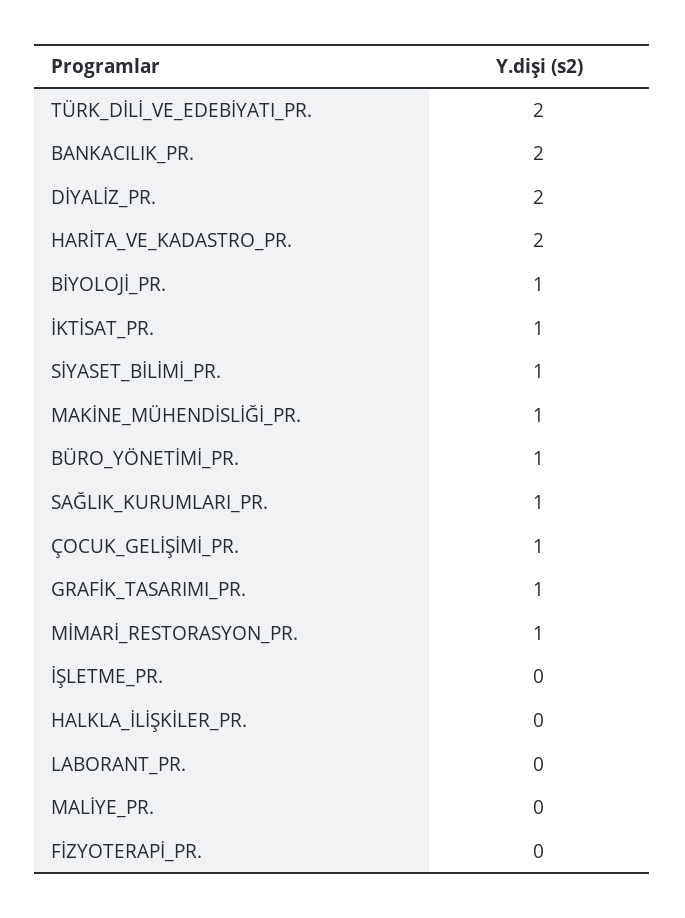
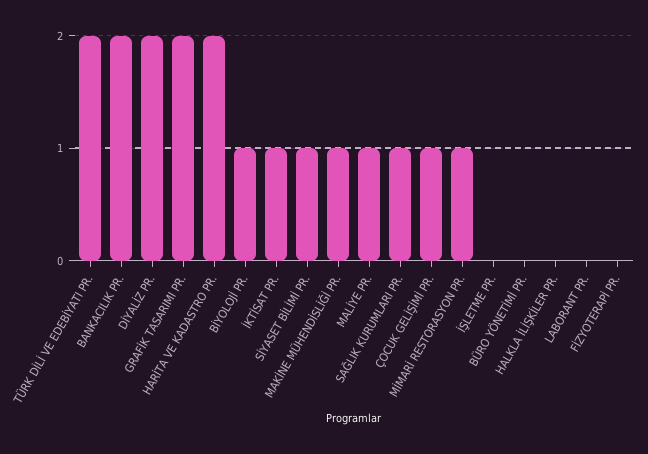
  {
    "TÜRK_DİLİ_VE_EDEBİYATI_PR.": 2,
    "BANKACILIK_PR.": 2,
    "DİYALİZ_PR.": 2,
    "HARİTA_VE_KADASTRO_PR.": 2,
    "BİYOLOJİ_PR.": 1,
    "İKTİSAT_PR.": 1,
    "SİYASET_BİLİMİ_PR.": 1,
    "MAKİNE_MÜHENDİSLİĞİ_PR.": 1,
-   "BÜRO_YÖNETİMİ_PR.": 1,
+   "BÜRO_YÖNETİMİ_PR.": 0,
    "SAĞLIK_KURUMLARI_PR.": 1,
    "ÇOCUK_GELİŞİMİ_PR.": 1,
-   "GRAFİK_TASARIMI_PR.": 1,
+   "GRAFİK_TASARIMI_PR.": 2,
    "MİMARİ_RESTORASYON_PR.": 1,
    "İŞLETME_PR.": 0,
    "HALKLA_İLİŞKİLER_PR.": 0,
    "LABORANT_PR.": 0,
-   "MALİYE_PR.": 0,
+   "MALİYE_PR.": 1,
    "FİZYOTERAPİ_PR.": 0
  }

